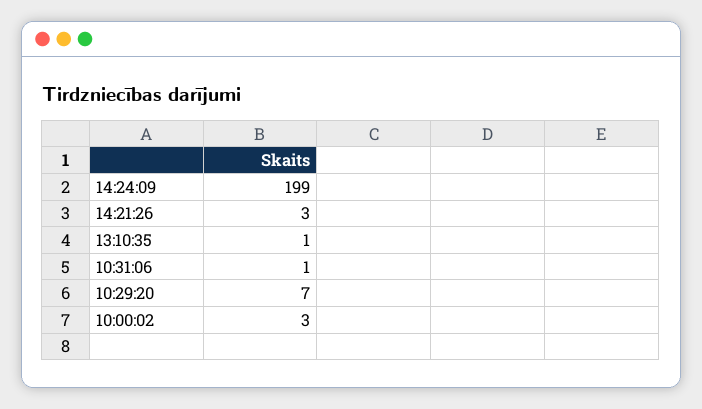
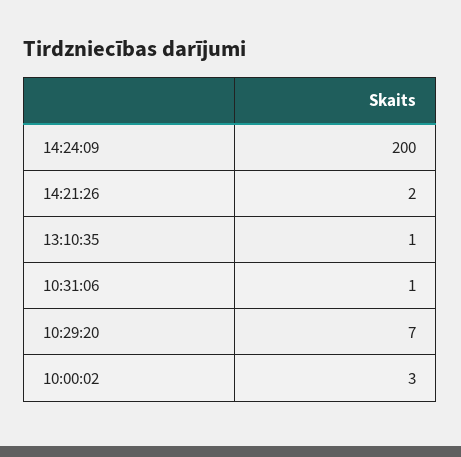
  {
-   "14:24:09": 199,
+   "14:24:09": 200,
-   "14:21:26": 3,
+   "14:21:26": 2,
    "13:10:35": 1,
    "10:31:06": 1,
    "10:29:20": 7,
    "10:00:02": 3
  }

